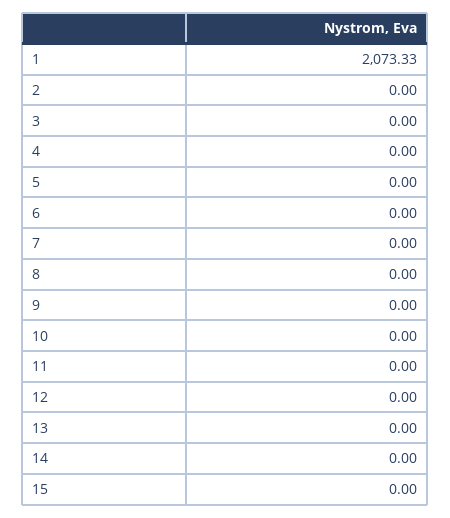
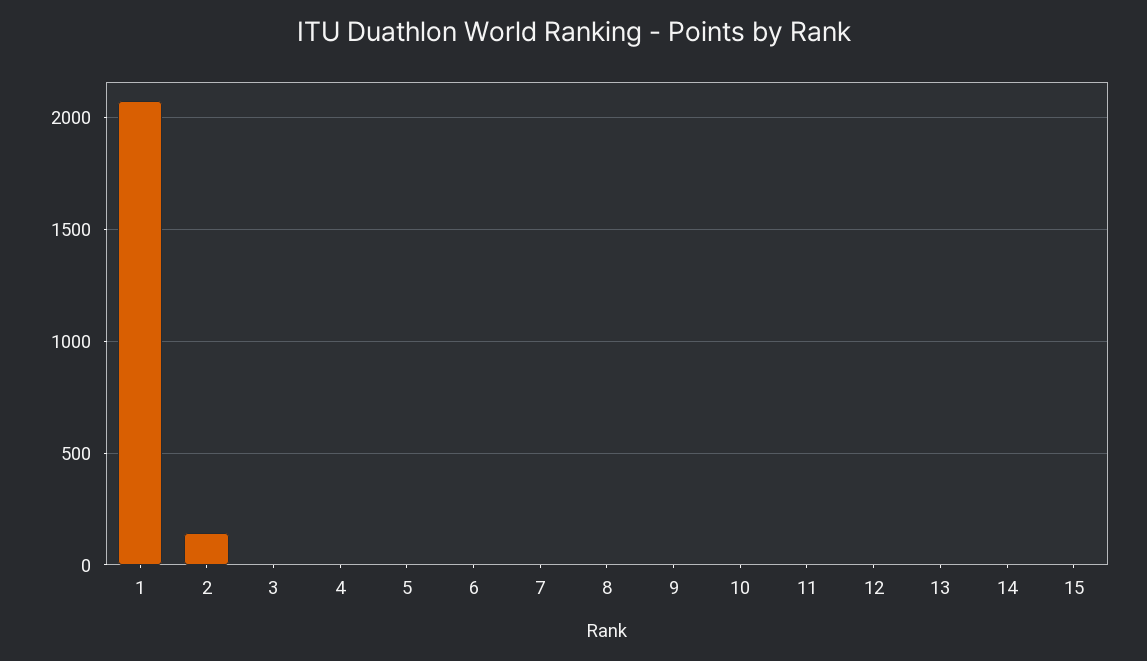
  {
    "1": 2073.33,
-   "2": 0,
+   "2": 150,
    "3": 0,
    "4": 0,
    "5": 0,
    "6": 0,
    "7": 0,
    "8": 0,
    "9": 0,
    "10": 0,
    "11": 0,
    "12": 0,
    "13": 0,
    "14": 0,
    "15": 0
  }

